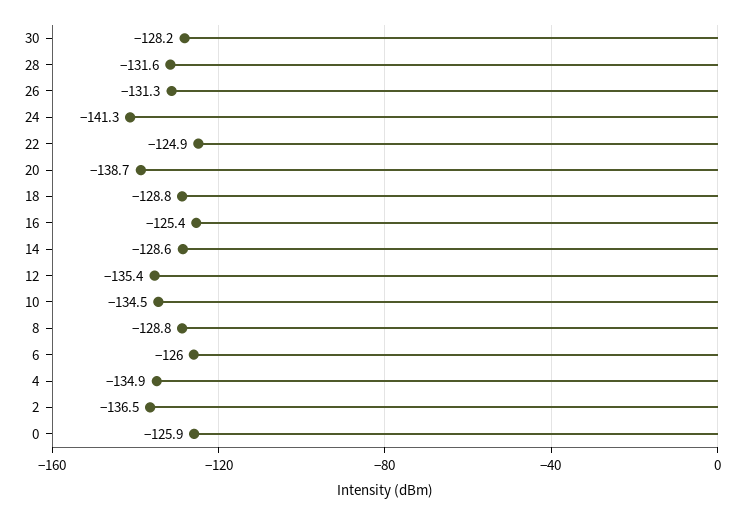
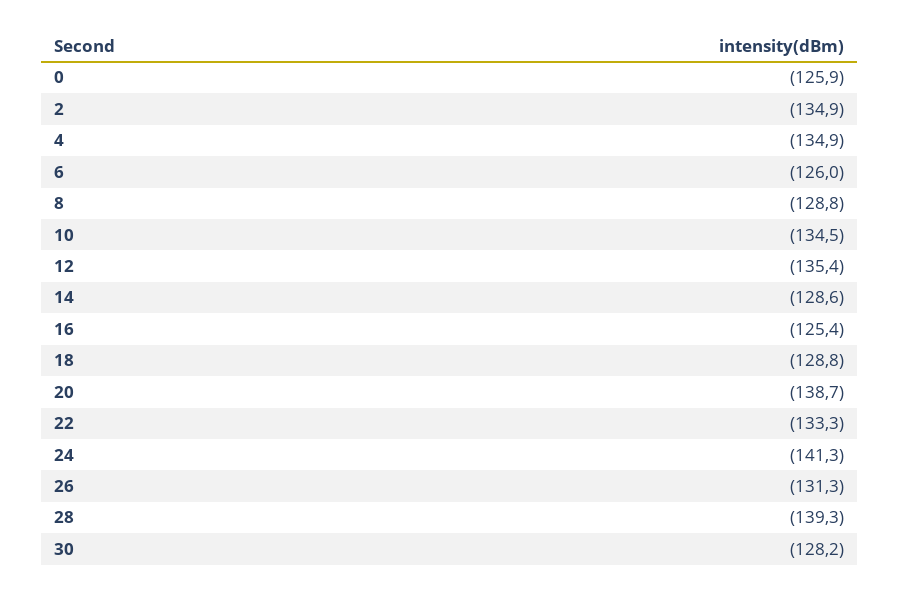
  {
    "30": -128.2,
-   "28": -131.6,
+   "28": -139.3,
    "26": -131.3,
    "24": -141.3,
-   "22": -124.9,
+   "22": -133.3,
    "20": -138.7,
    "18": -128.8,
    "16": -125.4,
    "14": -128.6,
    "12": -135.4,
    "10": -134.5,
    "8": -128.8,
    "6": -126,
    "4": -134.9,
-   "2": -136.5,
+   "2": -134.9,
    "0": -125.9
  }

